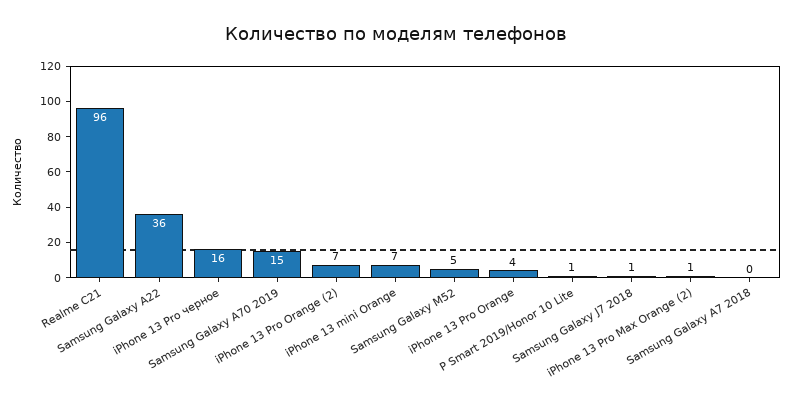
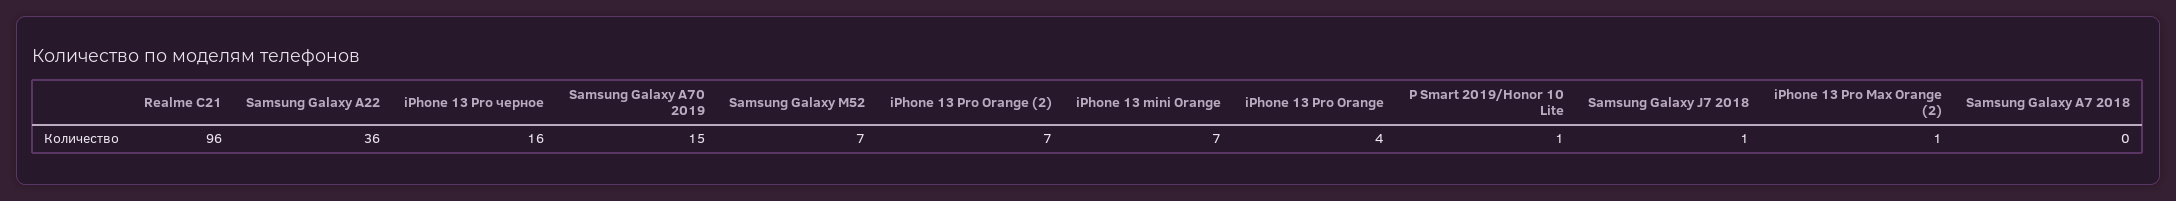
  {
    "Realme C21": 96,
    "Samsung Galaxy A22": 36,
    "iPhone 13 Pro черное": 16,
    "Samsung Galaxy A70 2019": 15,
    "iPhone 13 Pro Orange (2)": 7,
    "iPhone 13 mini Orange": 7,
-   "Samsung Galaxy M52": 5,
+   "Samsung Galaxy M52": 7,
    "iPhone 13 Pro Orange": 4,
    "P Smart 2019/Honor 10 Lite": 1,
    "Samsung Galaxy J7 2018": 1,
    "iPhone 13 Pro Max Orange (2)": 1,
    "Samsung Galaxy A7 2018": 0
  }

